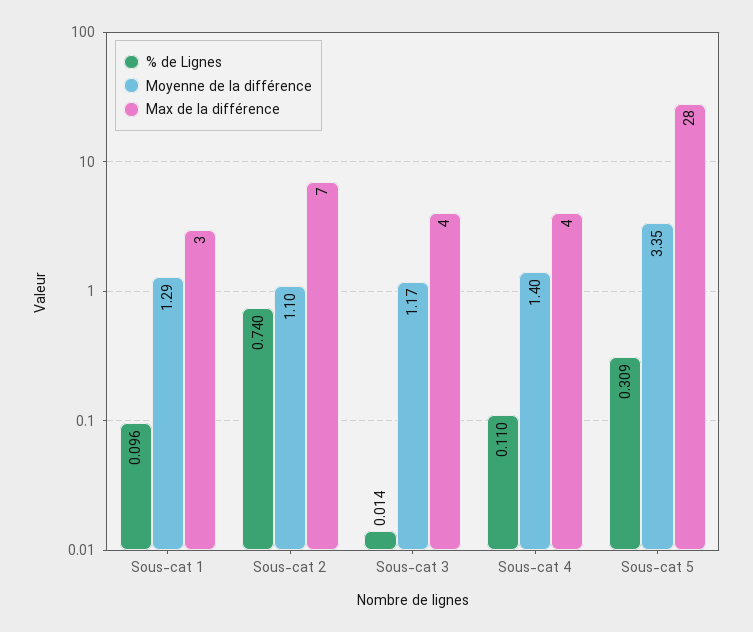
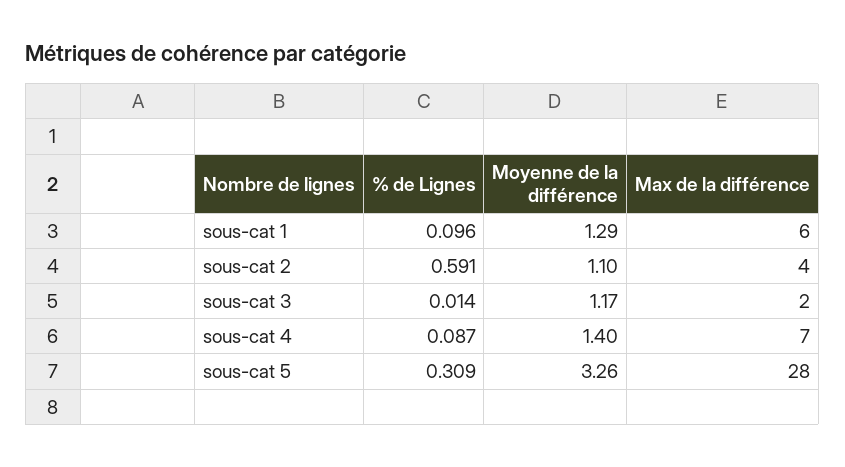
  {
    "% de Lignes": {
      "Sous-cat 1": 0.096,
-     "Sous-cat 2": 0.74,
+     "Sous-cat 2": 0.591,
      "Sous-cat 3": 0.014,
-     "Sous-cat 4": 0.11,
+     "Sous-cat 4": 0.087,
      "Sous-cat 5": 0.309
    },
    "Moyenne de la différence": {
      "Sous-cat 1": 1.29,
      "Sous-cat 2": 1.1,
      "Sous-cat 3": 1.17,
      "Sous-cat 4": 1.4,
-     "Sous-cat 5": 3.35
+     "Sous-cat 5": 3.26
    },
    "Max de la différence": {
-     "Sous-cat 1": 3,
+     "Sous-cat 1": 6,
-     "Sous-cat 2": 7,
+     "Sous-cat 2": 4,
-     "Sous-cat 3": 4,
+     "Sous-cat 3": 2,
-     "Sous-cat 4": 4,
+     "Sous-cat 4": 7,
      "Sous-cat 5": 28
    }
  }

